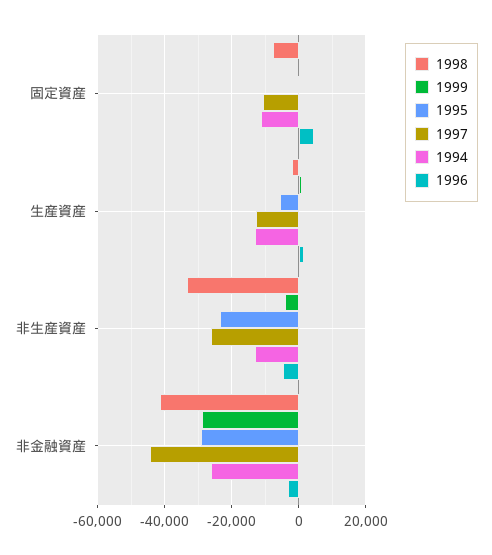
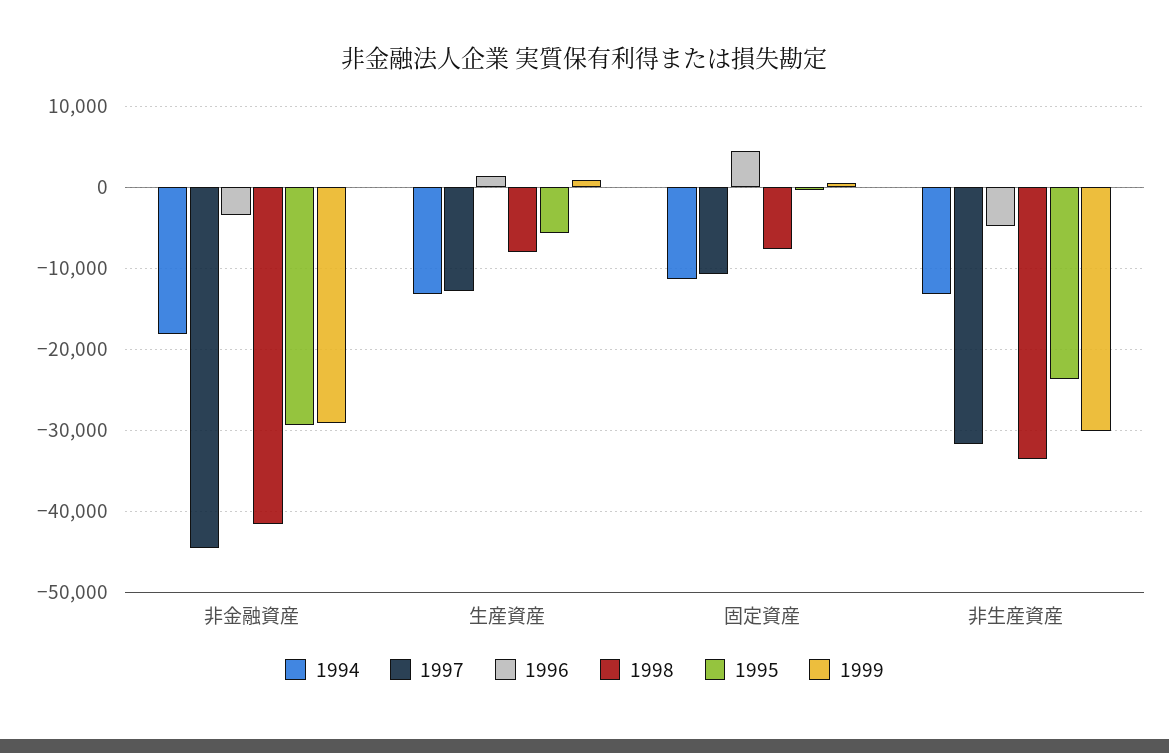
  {
    "1998": {
      "固定資産": -8000,
-     "生産資産": -2000,
+     "生産資産": -8000,
      "非生産資産": -34000,
      "非金融資産": -42000
    },
    "1999": {
      "固定資産": 1000,
      "生産資産": 1000,
-     "非生産資産": -4000,
+     "非生産資産": -30000,
      "非金融資産": -29000
    },
    "1995": {
      "固定資産": 0,
      "生産資産": -6000,
      "非生産資産": -24000,
      "非金融資産": -29000
    },
    "1997": {
      "固定資産": -11000,
      "生産資産": -13000,
-     "非生産資産": -26000,
+     "非生産資産": -32000,
      "非金融資産": -45000
    },
    "1994": {
      "固定資産": -11000,
      "生産資産": -13000,
      "非生産資産": -13000,
-     "非金融資産": -26000
+     "非金融資産": -18000
    },
    "1996": {
      "固定資産": 4000,
      "生産資産": 1000,
      "非生産資産": -5000,
      "非金融資産": -3000
    }
  }

